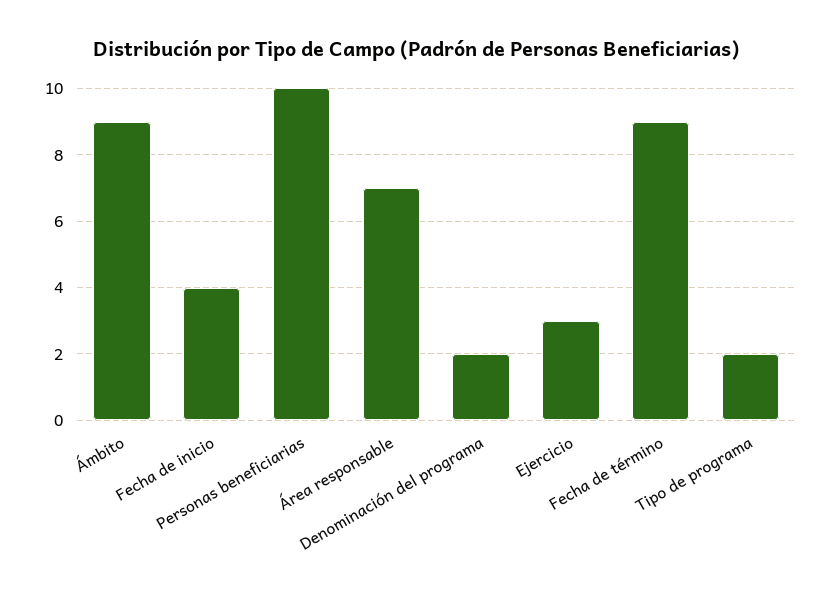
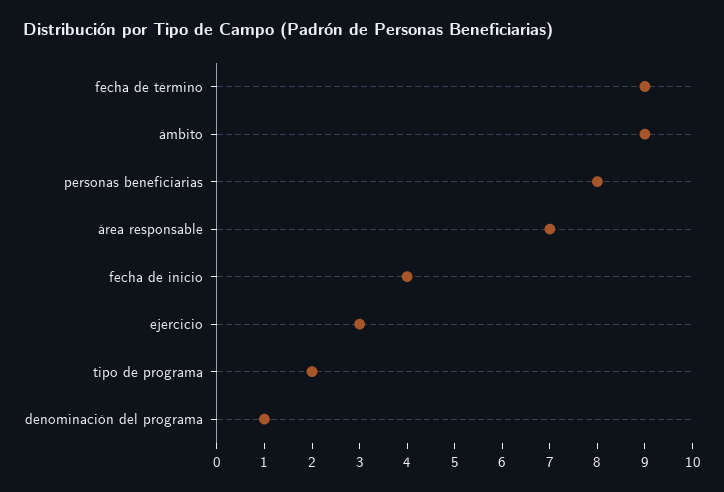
  {
    "Ámbito": 9,
    "Fecha de inicio": 4,
-   "Personas beneficiarias": 10,
+   "Personas beneficiarias": 8,
    "Área responsable": 7,
-   "Denominación del programa": 2,
+   "Denominación del programa": 1,
    "Ejercicio": 3,
    "Fecha de término": 9,
    "Tipo de programa": 2
  }

